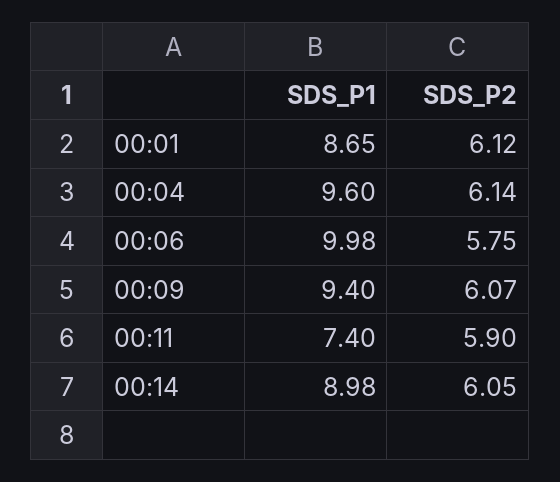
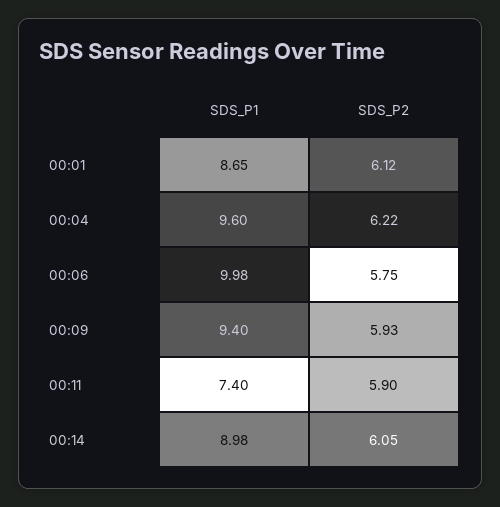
  {
    "SDS_P1": {
      "00:01": 8.65,
      "00:04": 9.6,
      "00:06": 9.98,
      "00:09": 9.4,
      "00:11": 7.4,
      "00:14": 8.98
    },
    "SDS_P2": {
      "00:01": 6.12,
-     "00:04": 6.14,
+     "00:04": 6.22,
      "00:06": 5.75,
-     "00:09": 6.07,
+     "00:09": 5.93,
      "00:11": 5.9,
      "00:14": 6.05
    }
  }

